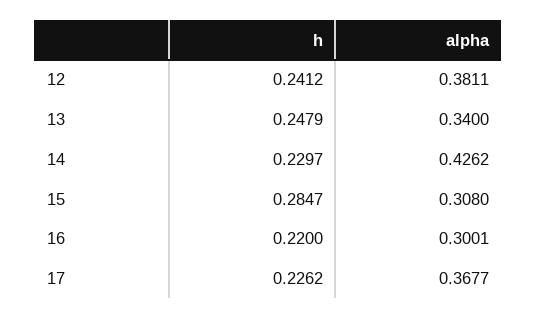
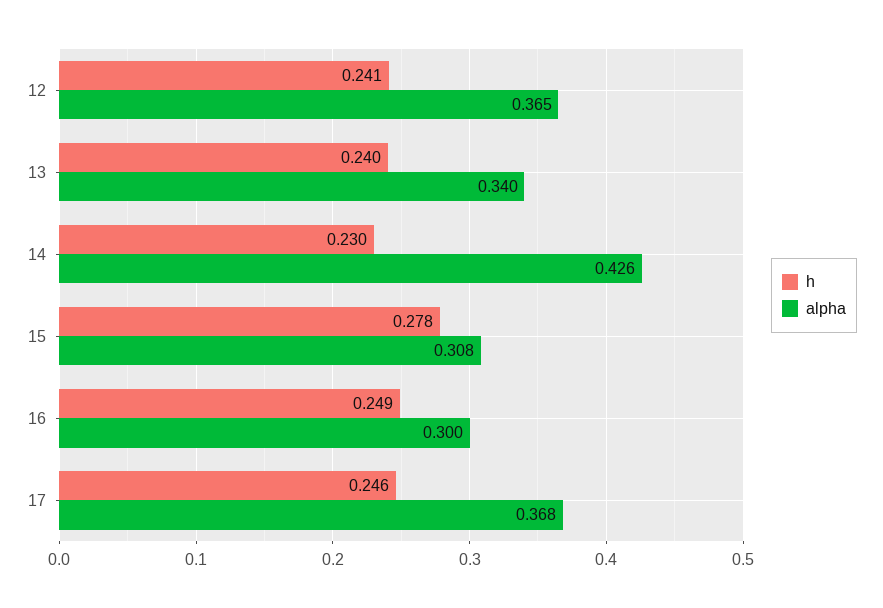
  {
    "h": {
      "12": 0.2412,
-     "13": 0.2479,
+     "13": 0.24,
      "14": 0.2297,
-     "15": 0.2847,
+     "15": 0.278,
-     "16": 0.22,
+     "16": 0.249,
-     "17": 0.2262
+     "17": 0.246
    },
    "alpha": {
-     "12": 0.3811,
+     "12": 0.365,
      "13": 0.34,
      "14": 0.4262,
      "15": 0.308,
      "16": 0.3001,
      "17": 0.3677
    }
  }

